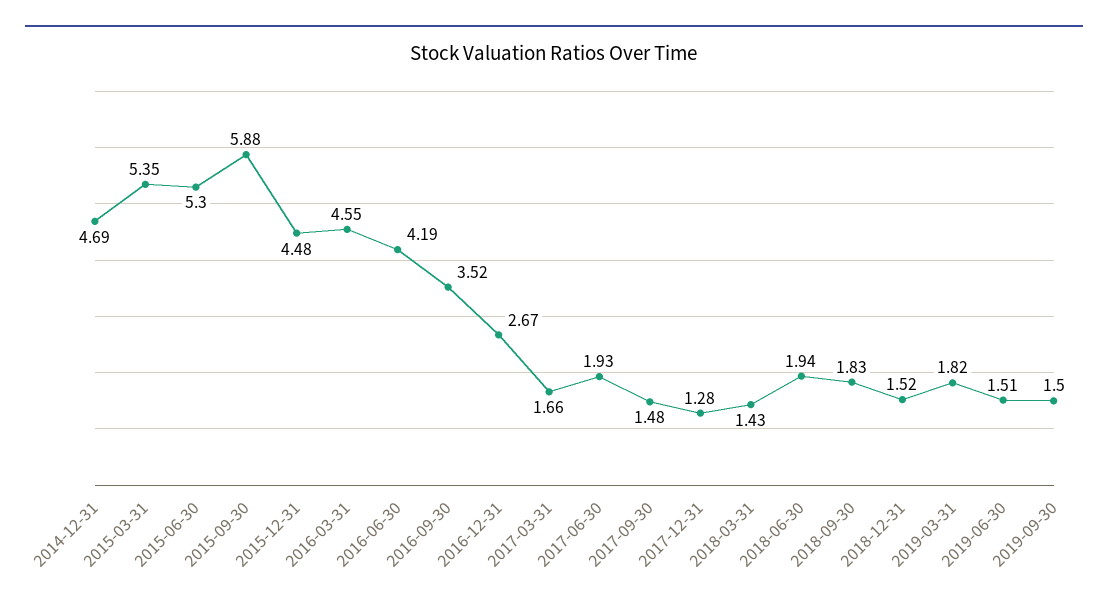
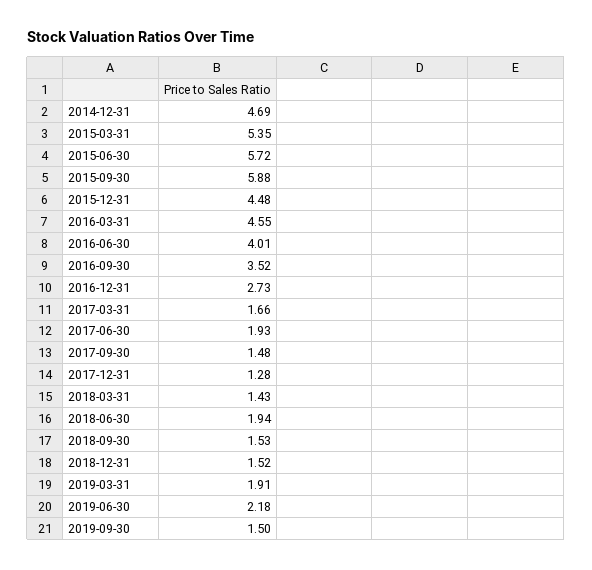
  {
    "2014-12-31": 4.69,
    "2015-03-31": 5.35,
-   "2015-06-30": 5.3,
+   "2015-06-30": 5.72,
    "2015-09-30": 5.88,
    "2015-12-31": 4.48,
    "2016-03-31": 4.55,
-   "2016-06-30": 4.19,
+   "2016-06-30": 4.01,
    "2016-09-30": 3.52,
-   "2016-12-31": 2.67,
+   "2016-12-31": 2.73,
    "2017-03-31": 1.66,
    "2017-06-30": 1.93,
    "2017-09-30": 1.48,
    "2017-12-31": 1.28,
    "2018-03-31": 1.43,
    "2018-06-30": 1.94,
-   "2018-09-30": 1.83,
+   "2018-09-30": 1.53,
    "2018-12-31": 1.52,
-   "2019-03-31": 1.82,
+   "2019-03-31": 1.91,
-   "2019-06-30": 1.51,
+   "2019-06-30": 2.18,
    "2019-09-30": 1.5
  }

